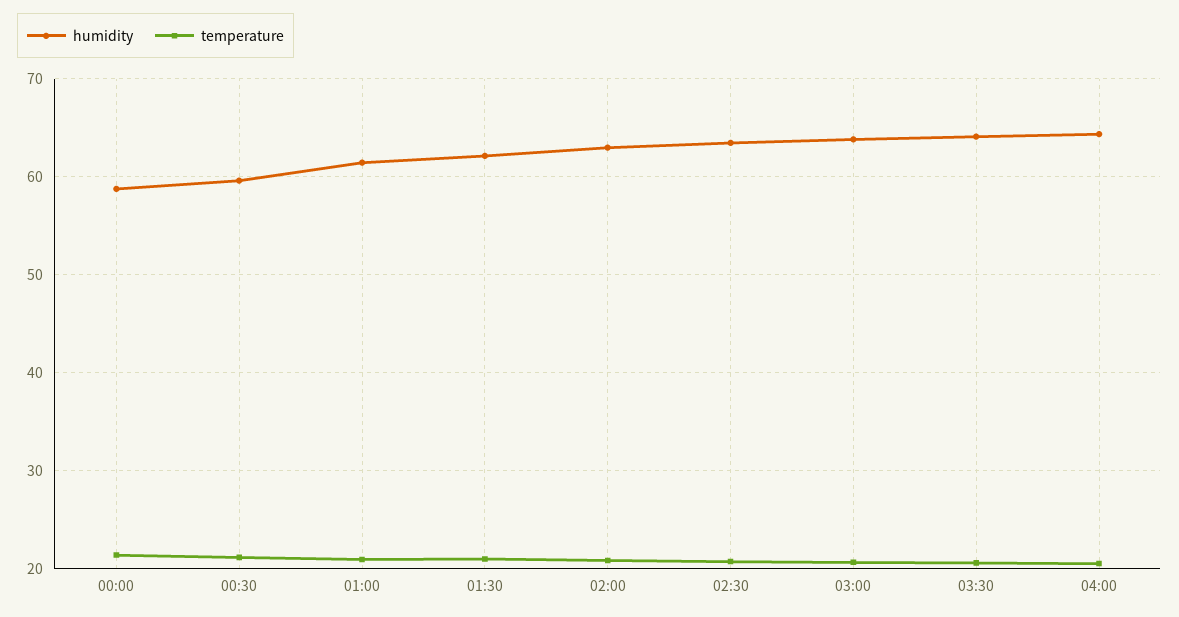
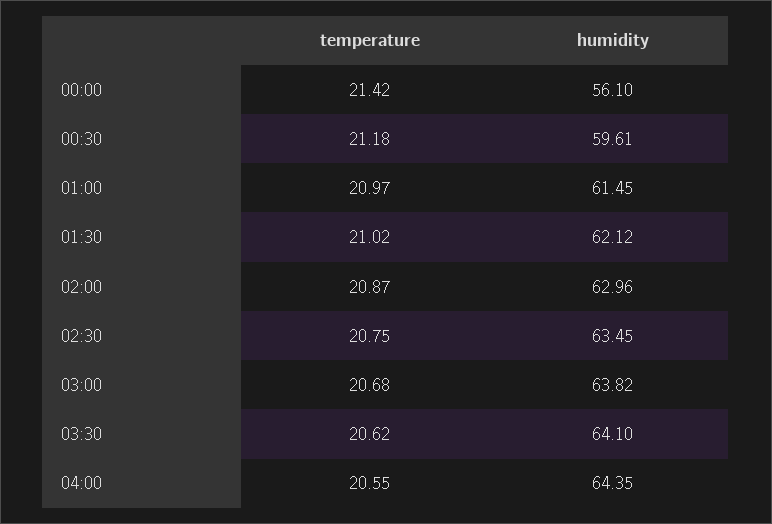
  {
    "humidity": {
-     "00:00": 59,
+     "00:00": 56.1,
      "00:30": 59.61,
      "01:00": 61.45,
      "01:30": 62.12,
      "02:00": 62.96,
      "02:30": 63.45,
      "03:00": 63.82,
      "03:30": 64.1,
      "04:00": 64.35
    },
    "temperature": {
      "00:00": 21.42,
      "00:30": 21.18,
      "01:00": 20.97,
      "01:30": 21.02,
      "02:00": 20.87,
      "02:30": 20.75,
      "03:00": 20.68,
      "03:30": 20.62,
      "04:00": 20.55
    }
  }

